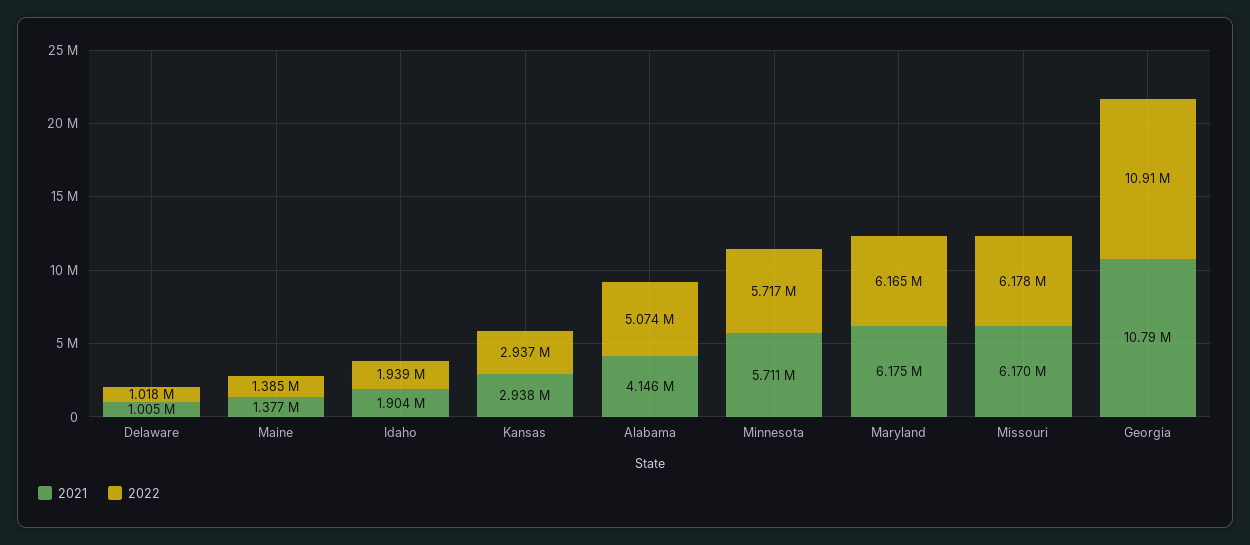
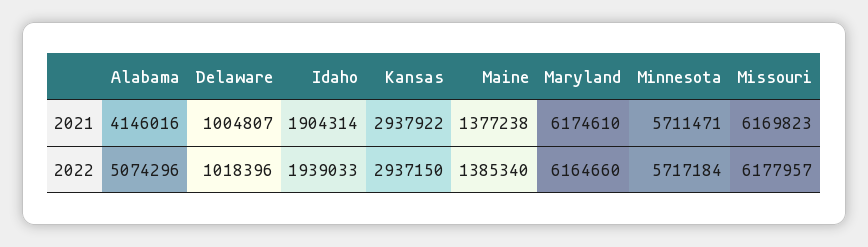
  {
    "2021": {
      "Delaware": 1004807,
      "Maine": 1377238,
      "Idaho": 1904314,
      "Kansas": 2937922,
      "Alabama": 4146016,
      "Minnesota": 5711471,
      "Maryland": 6174610,
-     "Missouri": 6169823,
+     "Missouri": 6169823
-     "Georgia": 10790000
    },
    "2022": {
      "Delaware": 1018396,
      "Maine": 1385340,
      "Idaho": 1939033,
      "Kansas": 2937150,
      "Alabama": 5074296,
      "Minnesota": 5717184,
      "Maryland": 6164660,
-     "Missouri": 6177957,
+     "Missouri": 6177957
-     "Georgia": 10910000
    }
  }

